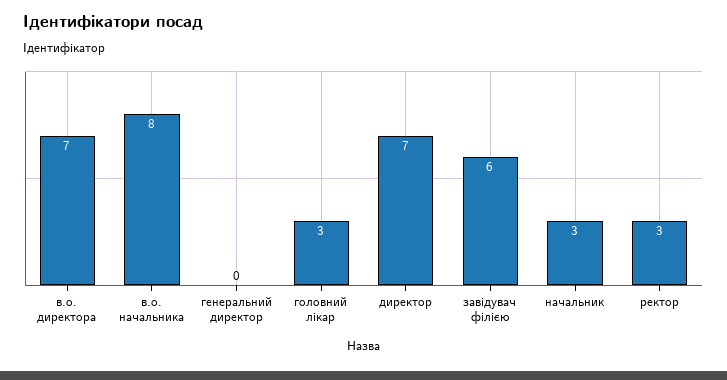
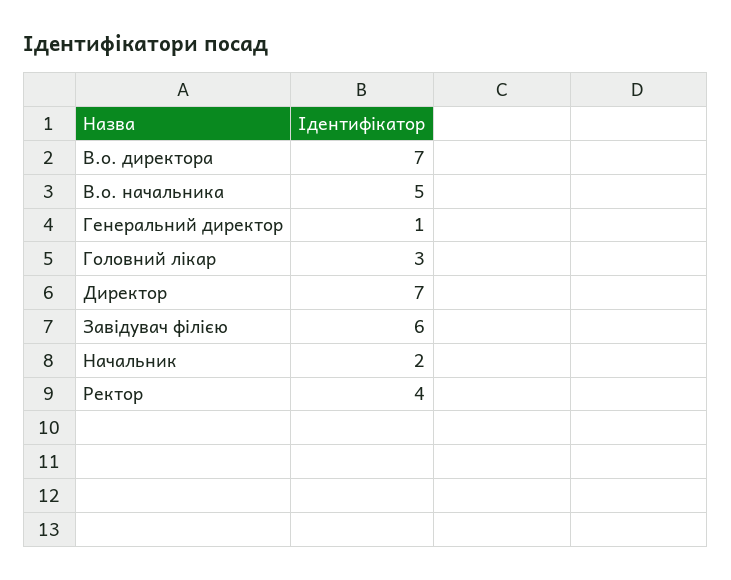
  {
    "в.о. директора": 7,
-   "в.о. начальника": 8,
+   "в.о. начальника": 5,
-   "генеральний директор": 0,
+   "генеральний директор": 1,
    "головний лікар": 3,
    "директор": 7,
    "завідувач філією": 6,
-   "начальник": 3,
+   "начальник": 2,
-   "ректор": 3
+   "ректор": 4
  }

